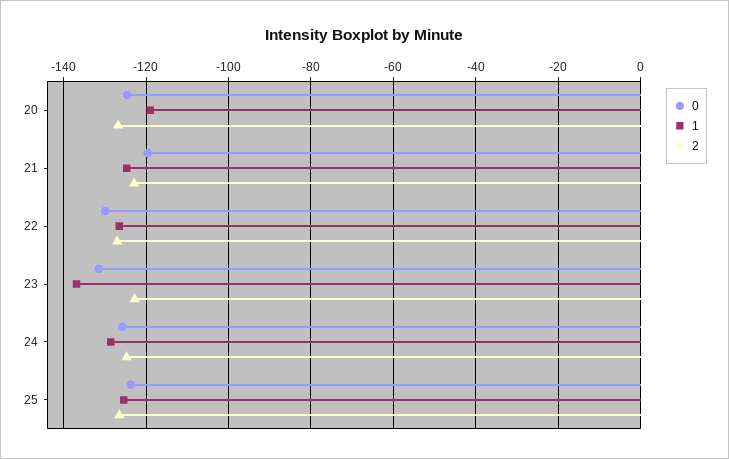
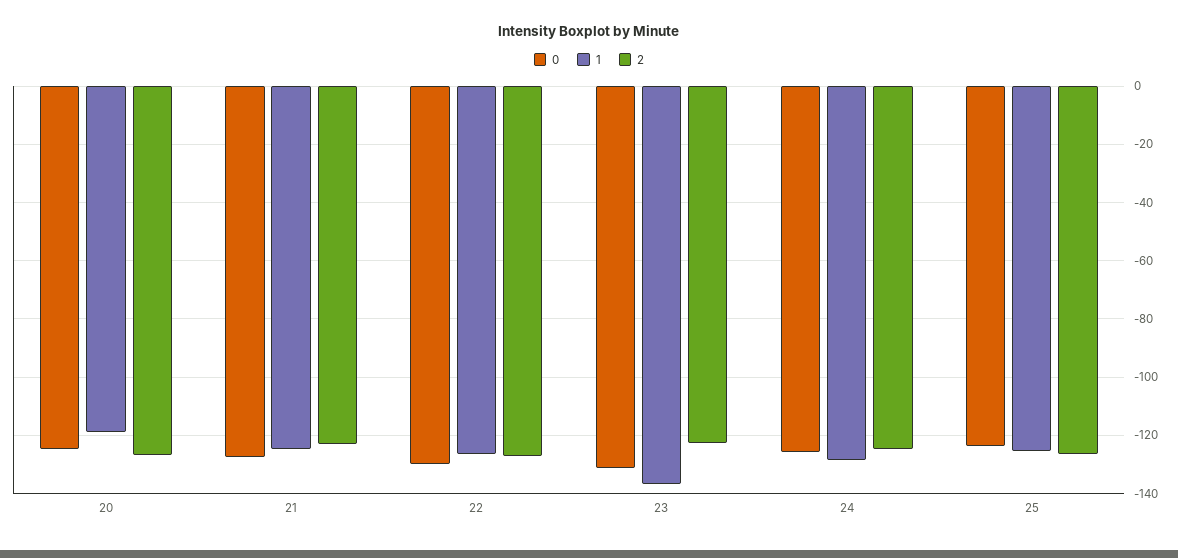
  {
    "0": {
      "20": -124,
-     "21": -120,
+     "21": -127.5,
      "22": -130,
      "23": -132,
      "24": -126,
      "25": -124
    },
    "1": {
      "20": -120,
      "21": -124,
      "22": -126,
      "23": -136,
      "24": -128,
      "25": -126
    },
    "2": {
      "20": -126,
      "21": -122,
      "22": -128,
      "23": -122,
      "24": -124,
      "25": -126
    }
  }

